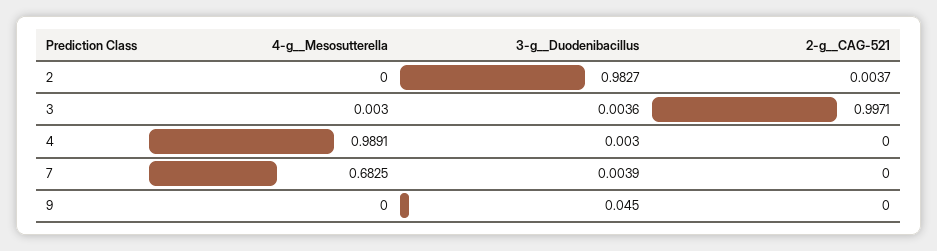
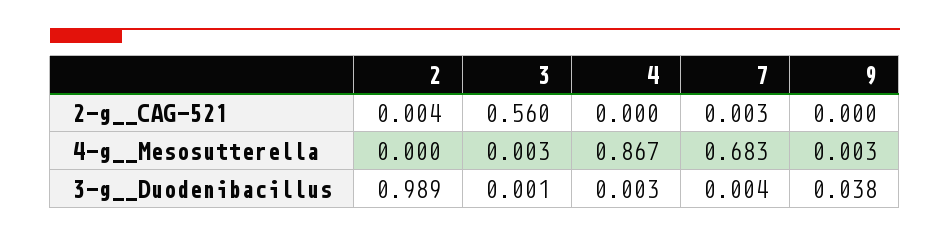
  {
    "4-g__Mesosutterella": {
      "2": 0,
      "3": 0.003,
-     "4": 0.9891,
+     "4": 0.867,
      "7": 0.6825,
-     "9": 0
+     "9": 0.003
    },
    "3-g__Duodenibacillus": {
-     "2": 0.9827,
+     "2": 0.989,
-     "3": 0.0036,
+     "3": 0.001,
      "4": 0.003,
      "7": 0.0039,
-     "9": 0.045
+     "9": 0.038
    },
    "2-g__CAG-521": {
      "2": 0.0037,
-     "3": 0.9971,
+     "3": 0.56,
      "4": 0,
-     "7": 0,
+     "7": 0.003,
      "9": 0
    }
  }

